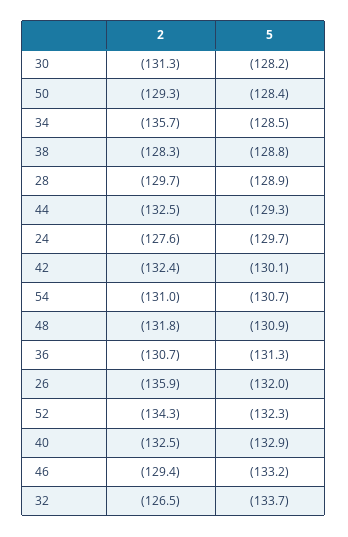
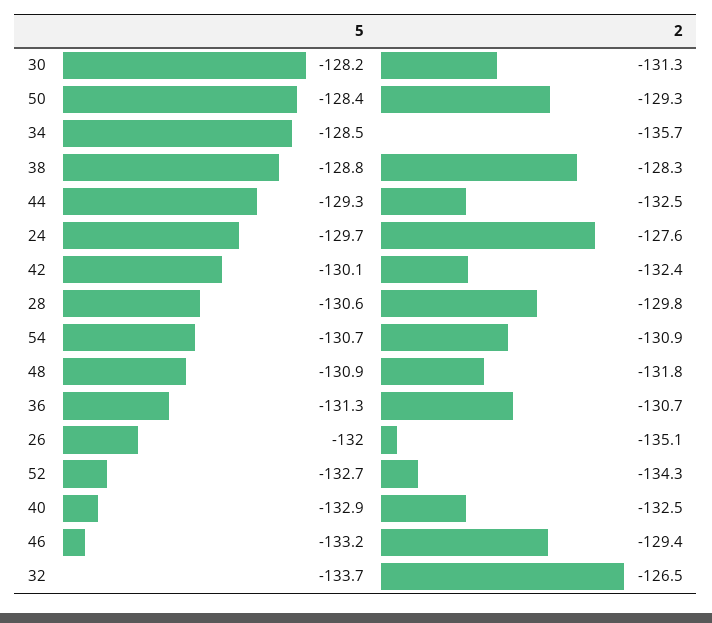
  {
    "2": {
      "30": -131.3,
      "50": -129.3,
      "34": -135.7,
      "38": -128.3,
-     "28": -129.7,
+     "28": -129.8,
      "44": -132.5,
      "24": -127.6,
      "42": -132.4,
-     "54": -131,
+     "54": -130.9,
      "48": -131.8,
      "36": -130.7,
-     "26": -135.9,
+     "26": -135.1,
      "52": -134.3,
      "40": -132.5,
      "46": -129.4,
      "32": -126.5
    },
    "5": {
      "30": -128.2,
      "50": -128.4,
      "34": -128.5,
      "38": -128.8,
-     "28": -128.9,
+     "28": -130.6,
      "44": -129.3,
      "24": -129.7,
      "42": -130.1,
      "54": -130.7,
      "48": -130.9,
      "36": -131.3,
      "26": -132,
-     "52": -132.3,
+     "52": -132.7,
      "40": -132.9,
      "46": -133.2,
      "32": -133.7
    }
  }

